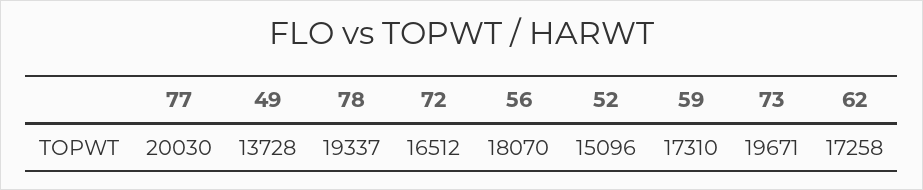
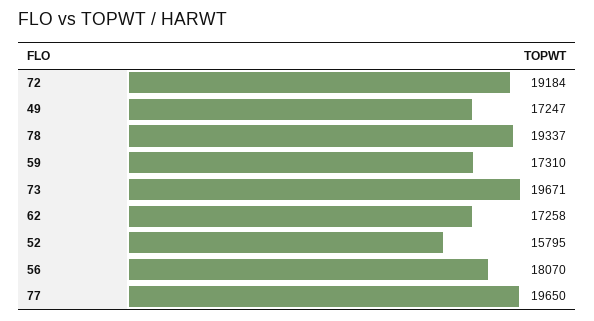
  {
-   "77": 20030,
+   "77": 19650,
-   "49": 13728,
+   "49": 17247,
    "78": 19337,
-   "72": 16512,
+   "72": 19184,
    "56": 18070,
-   "52": 15096,
+   "52": 15795,
    "59": 17310,
    "73": 19671,
    "62": 17258
  }

